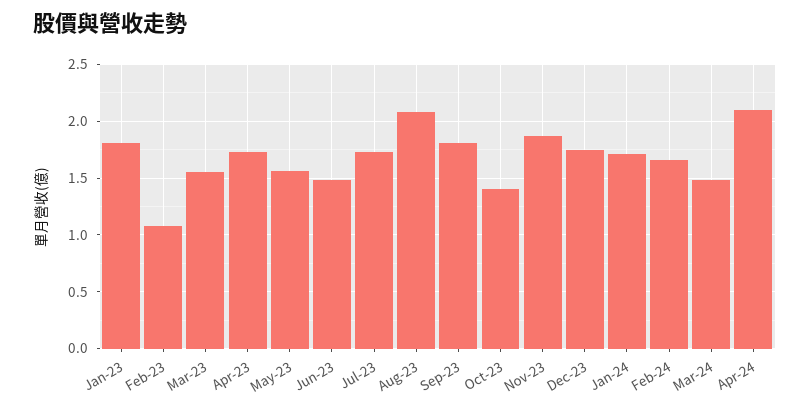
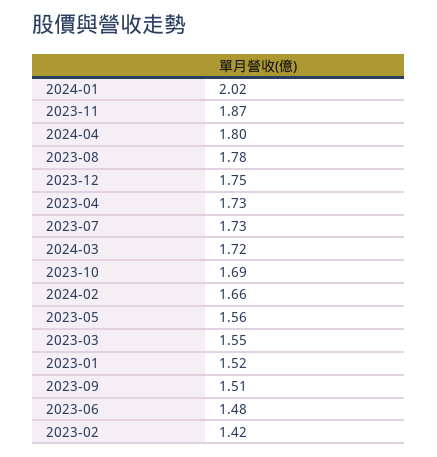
  {
-   "Jan-23": 1.8,
+   "Jan-23": 1.52,
-   "Feb-23": 1.1,
+   "Feb-23": 1.42,
    "Mar-23": 1.55,
    "Apr-23": 1.73,
    "May-23": 1.56,
    "Jun-23": 1.48,
    "Jul-23": 1.73,
-   "Aug-23": 2.1,
+   "Aug-23": 1.78,
-   "Sep-23": 1.8,
+   "Sep-23": 1.51,
-   "Oct-23": 1.4,
+   "Oct-23": 1.69,
    "Nov-23": 1.87,
    "Dec-23": 1.75,
-   "Jan-24": 1.7,
+   "Jan-24": 2.02,
    "Feb-24": 1.66,
-   "Mar-24": 1.5,
+   "Mar-24": 1.72,
-   "Apr-24": 2.1
+   "Apr-24": 1.8
  }

